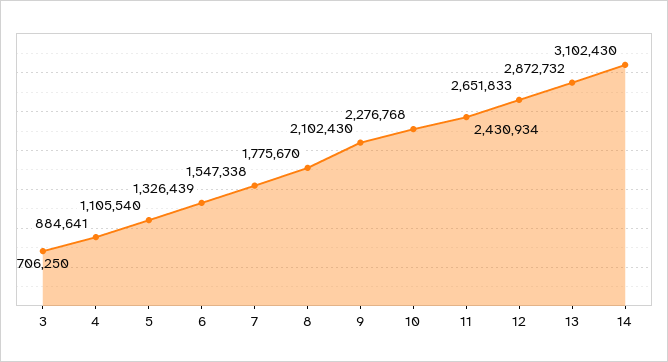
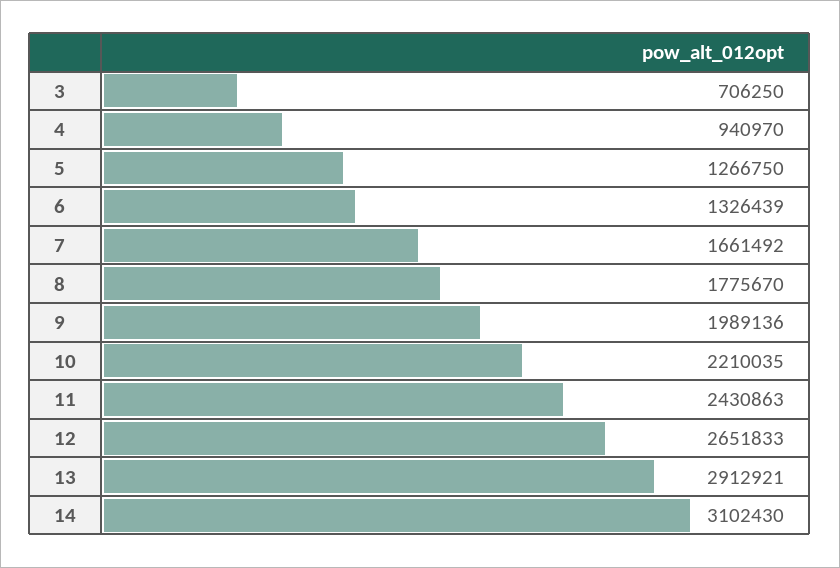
  {
    "3": 706250,
-   "4": 884641,
+   "4": 940970,
-   "5": 1105540,
+   "5": 1266750,
    "6": 1326439,
-   "7": 1547338,
+   "7": 1661492,
    "8": 1775670,
-   "9": 2102430,
+   "9": 1989136,
-   "10": 2276768,
+   "10": 2210035,
-   "11": 2430934,
+   "11": 2430863,
    "12": 2651833,
-   "13": 2872732,
+   "13": 2912921,
    "14": 3102430
  }

